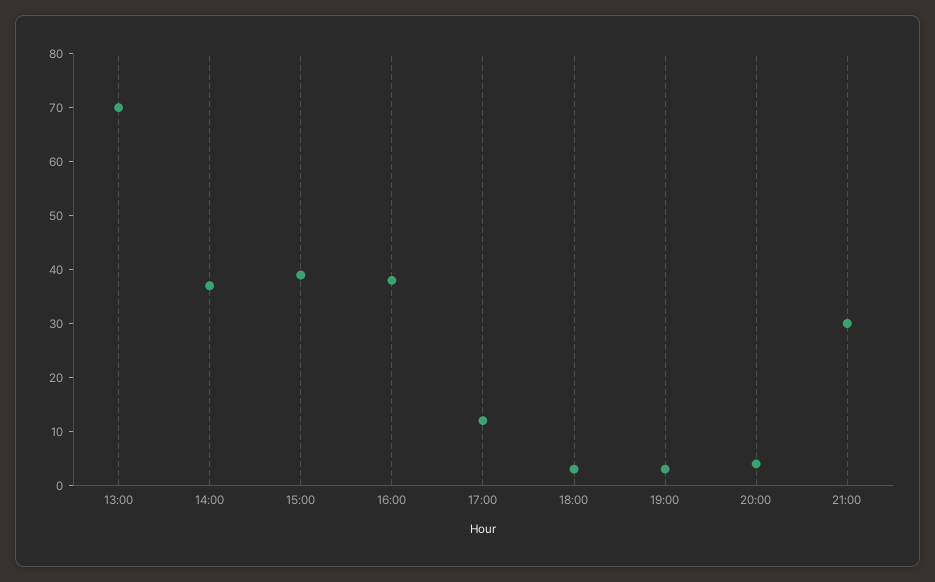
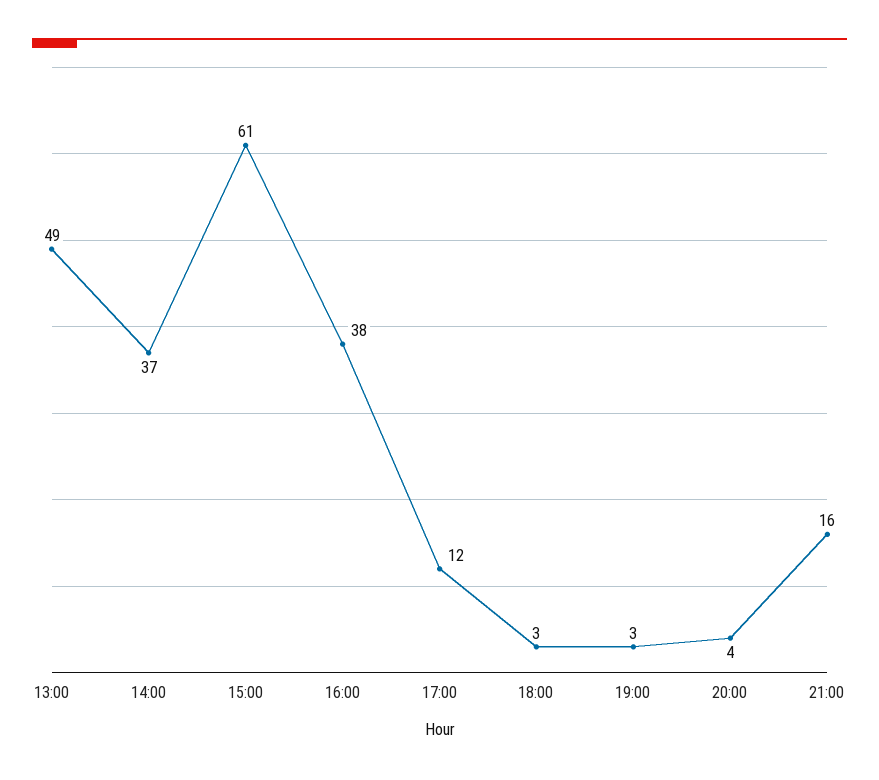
  {
-   "13:00": 70,
+   "13:00": 49,
    "14:00": 37,
-   "15:00": 40,
+   "15:00": 61,
    "16:00": 38,
    "17:00": 12,
    "18:00": 3,
    "19:00": 3,
    "20:00": 4,
-   "21:00": 30
+   "21:00": 16
  }

